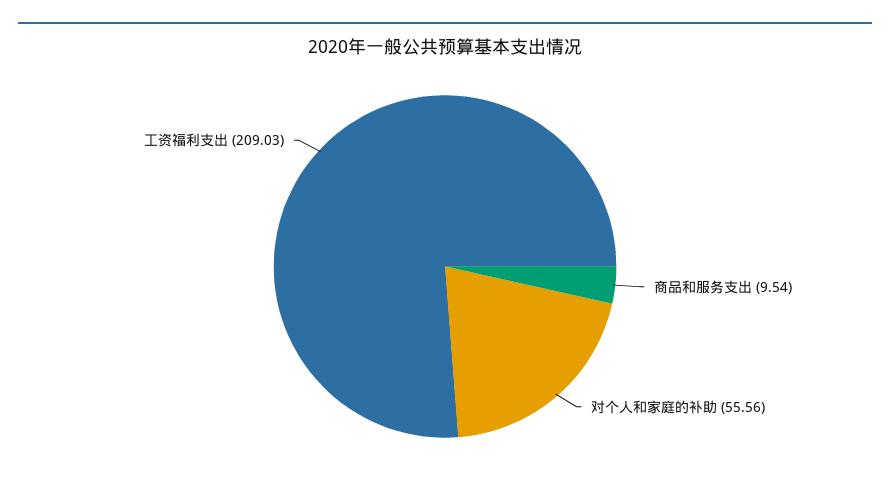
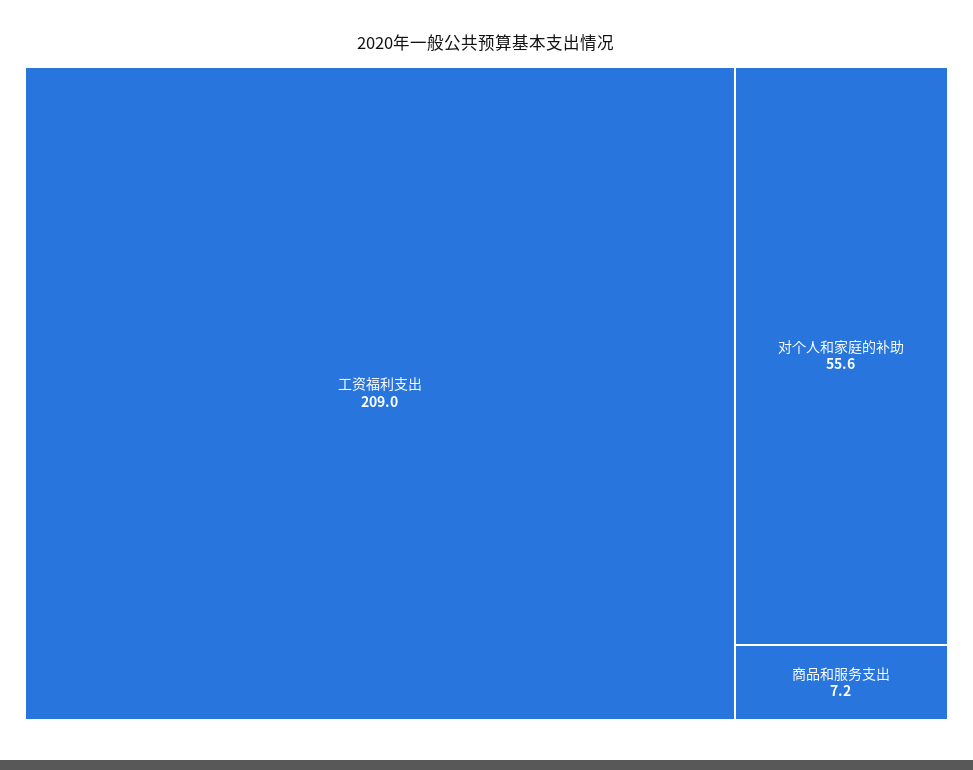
  {
-   "商品和服务支出": 9.54,
+   "商品和服务支出": 7.2,
    "对个人和家庭的补助": 55.56,
    "工资福利支出": 209.03
  }

